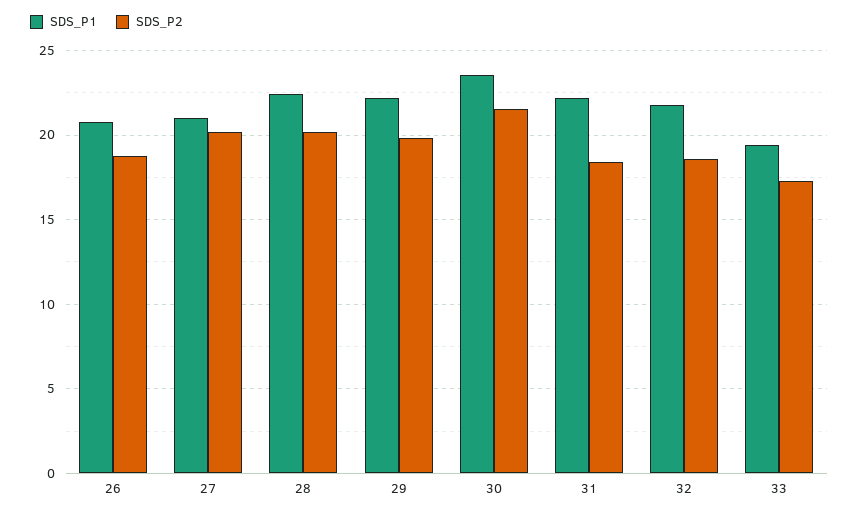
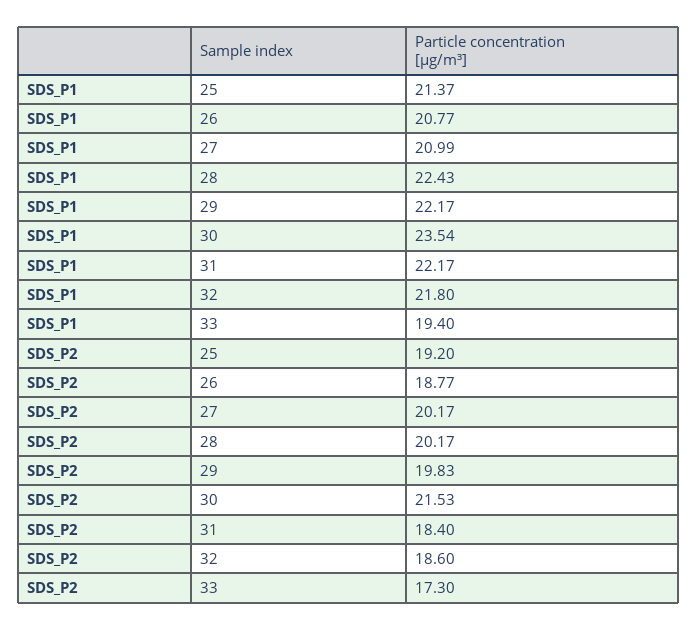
  {
    "SDS_P1": {
      "26": 20.77,
      "27": 20.99,
      "28": 22.43,
      "29": 22.17,
      "30": 23.54,
      "31": 22.17,
      "32": 21.8,
-     "33": 19.4
+     "33": 19.4,
+     "25": 21.37
    },
    "SDS_P2": {
      "26": 18.77,
      "27": 20.17,
      "28": 20.17,
      "29": 19.83,
      "30": 21.53,
      "31": 18.4,
      "32": 18.6,
-     "33": 17.3
+     "33": 17.3,
+     "25": 19.2
    }
  }

